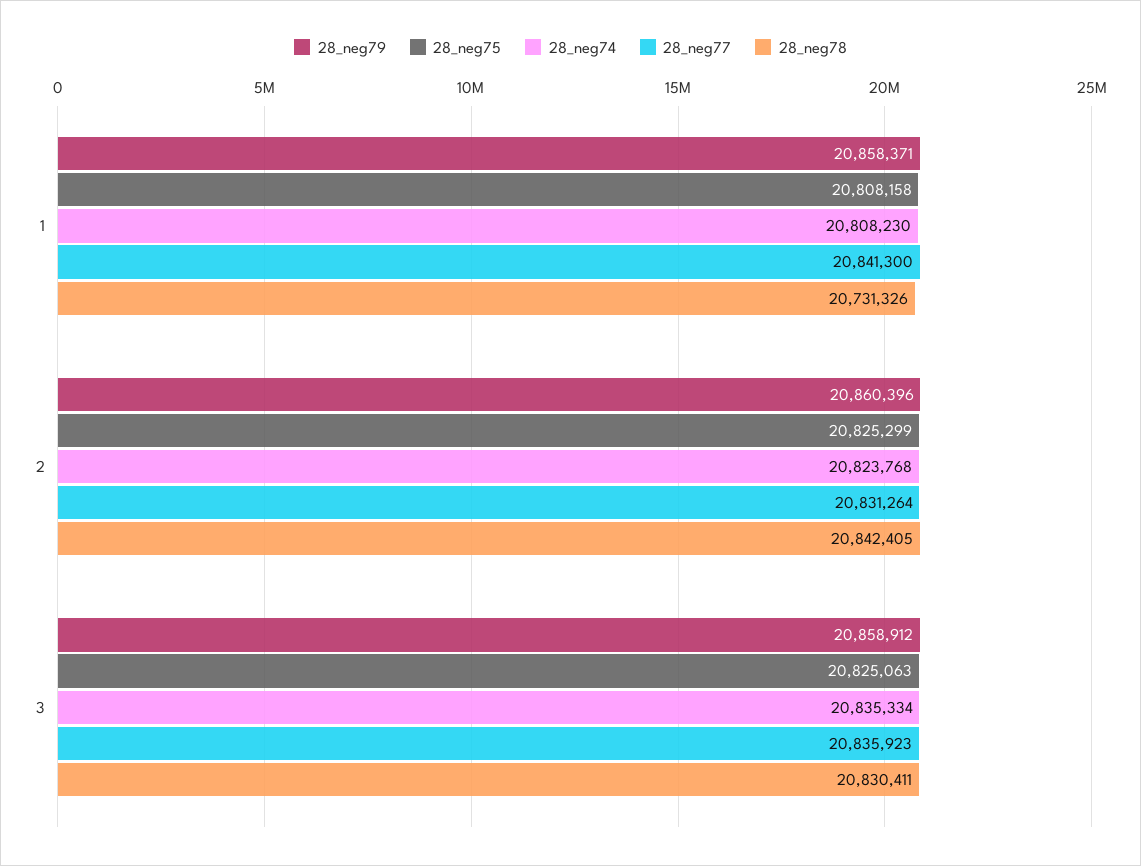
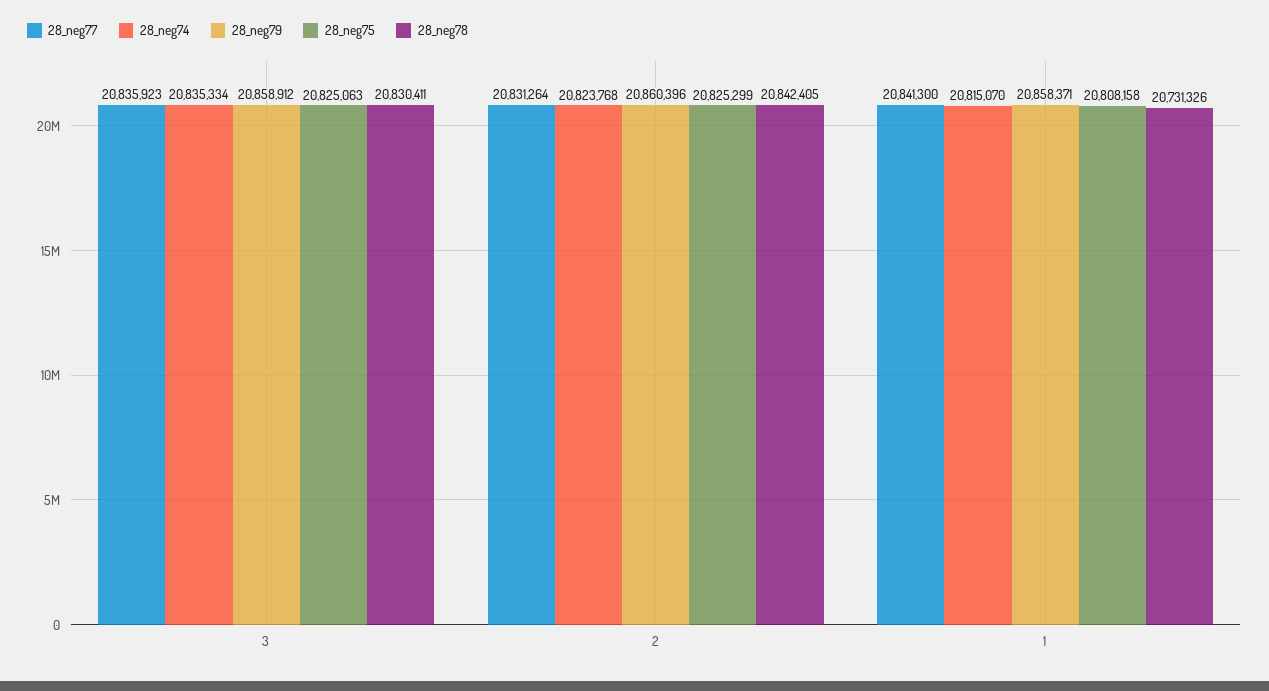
  {
    "28_neg79": {
      "1": 20858371,
      "2": 20860396,
      "3": 20858912
    },
    "28_neg75": {
      "1": 20808158,
      "2": 20825299,
      "3": 20825063
    },
    "28_neg74": {
-     "1": 20808230,
+     "1": 20815070,
      "2": 20823768,
      "3": 20835334
    },
    "28_neg77": {
      "1": 20841300,
      "2": 20831264,
      "3": 20835923
    },
    "28_neg78": {
      "1": 20731326,
      "2": 20842405,
      "3": 20830411
    }
  }

